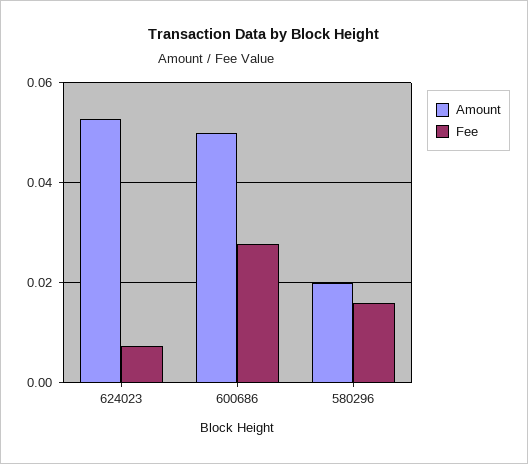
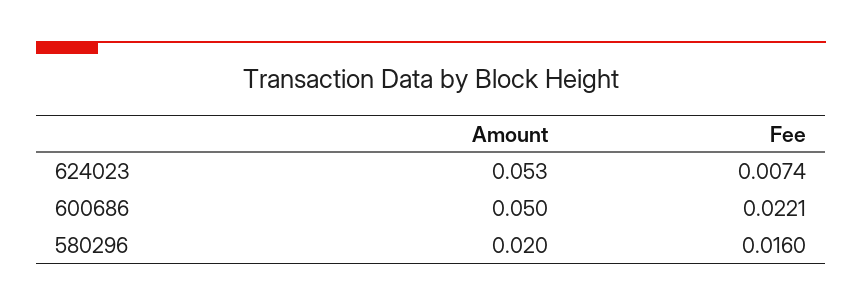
  {
    "Amount": {
      "624023": 0.053,
      "600686": 0.05,
      "580296": 0.02
    },
    "Fee": {
      "624023": 0.0074,
-     "600686": 0.028,
+     "600686": 0.0221,
      "580296": 0.016
    }
  }

